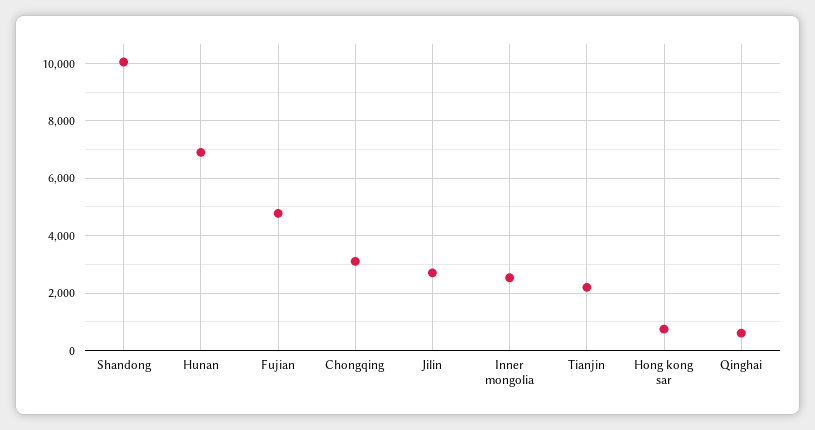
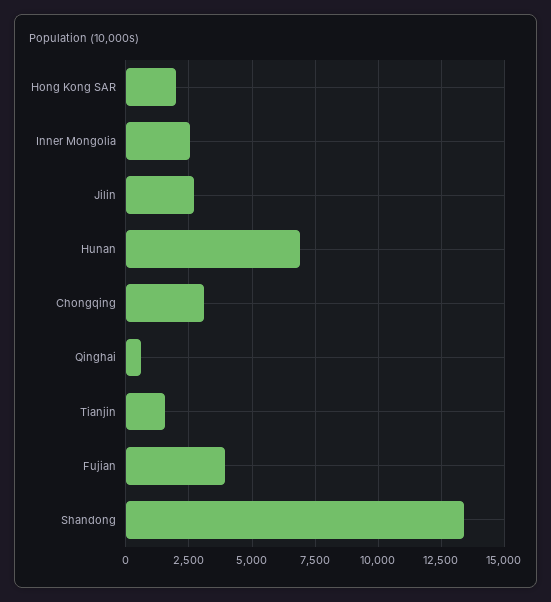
  {
-   "Shandong": 10000,
+   "Shandong": 13500,
    "Hunan": 7000,
-   "Fujian": 4750,
+   "Fujian": 4000,
    "Chongqing": 3000,
    "Jilin": 2750,
    "Inner mongolia": 2500,
-   "Tianjin": 2250,
+   "Tianjin": 1500,
-   "Hong kong sar": 750,
+   "Hong kong sar": 2000,
    "Qinghai": 500
  }

